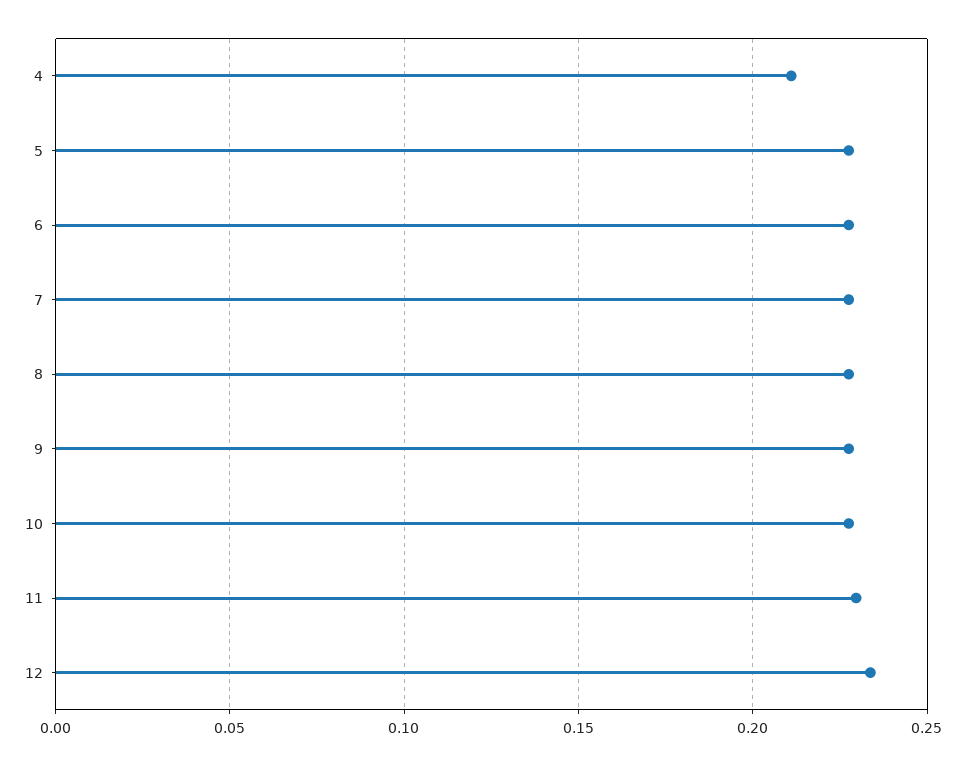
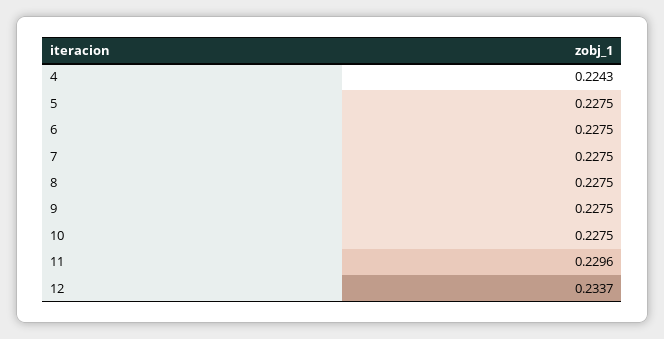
  {
-   "4": 0.21,
+   "4": 0.2243,
    "5": 0.2275,
    "6": 0.2275,
    "7": 0.2275,
    "8": 0.2275,
    "9": 0.2275,
    "10": 0.2275,
    "11": 0.2296,
    "12": 0.2337
  }

